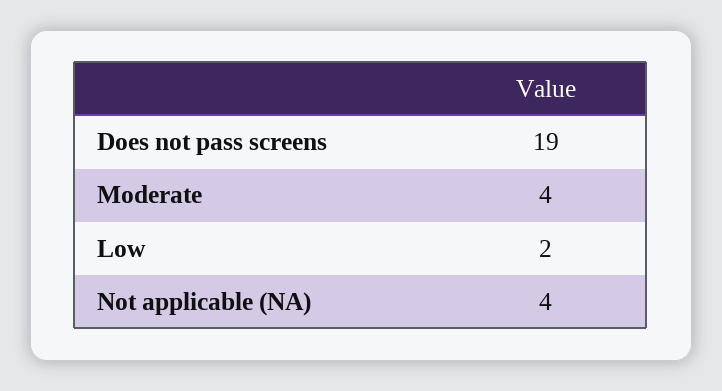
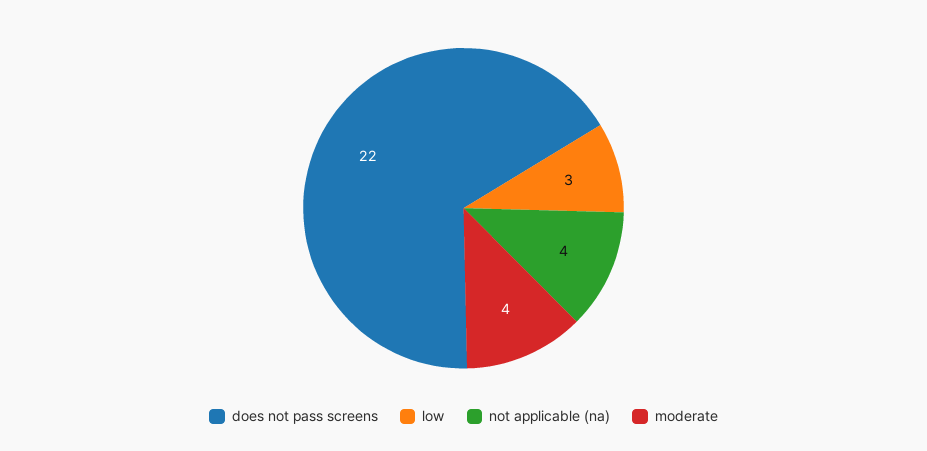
  {
-   "Does not pass screens": 19,
+   "Does not pass screens": 22,
    "Moderate": 4,
-   "Low": 2,
+   "Low": 3,
    "Not applicable (NA)": 4
  }

